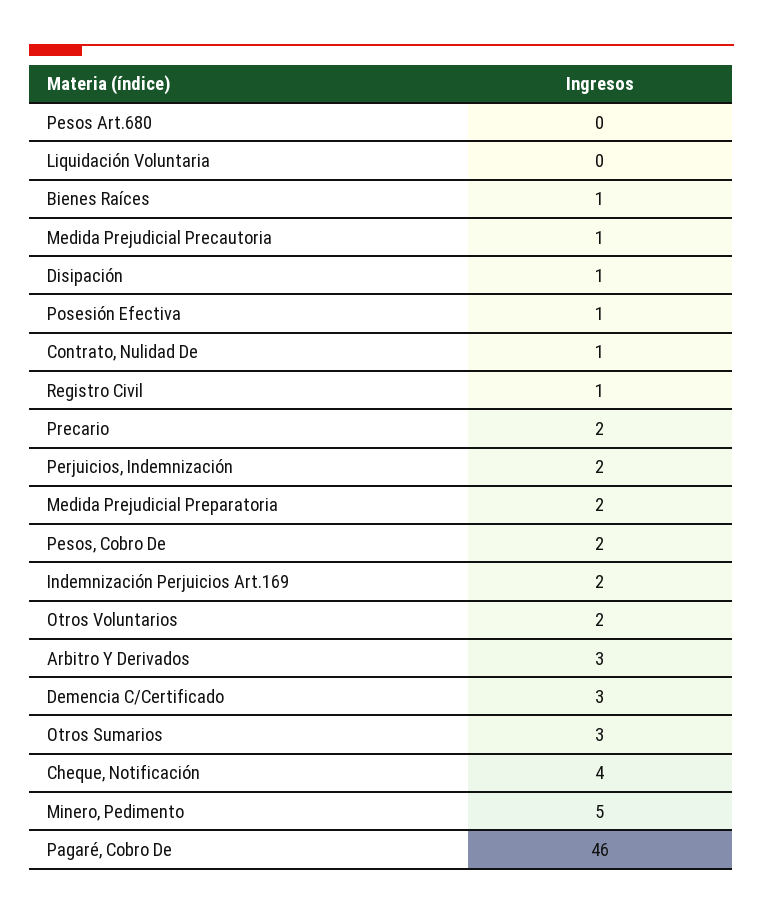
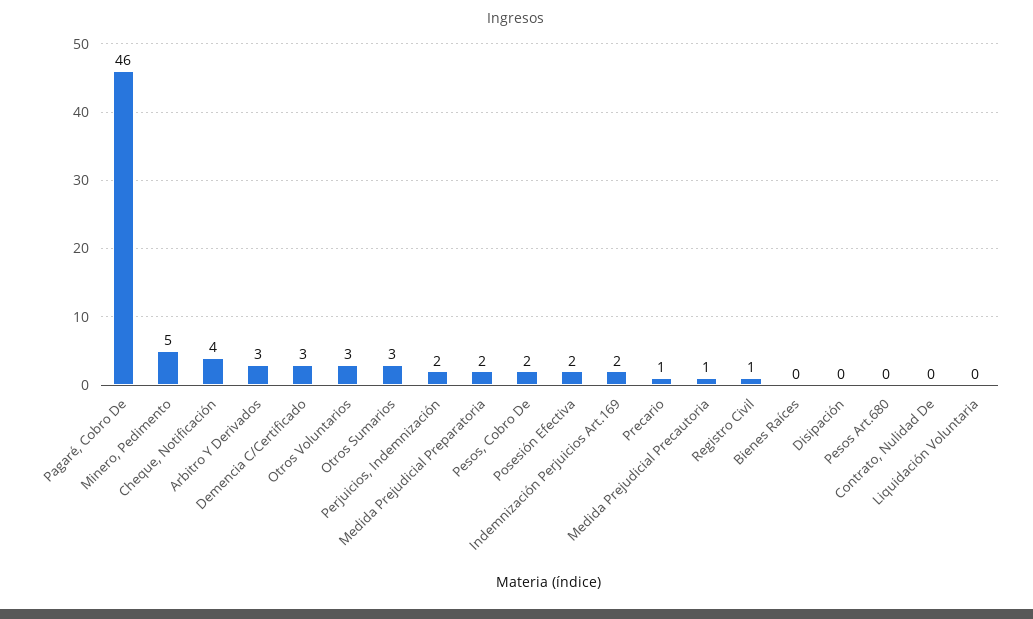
  {
    "Pesos Art.680": 0,
    "Liquidación Voluntaria": 0,
-   "Bienes Raíces": 1,
+   "Bienes Raíces": 0,
    "Medida Prejudicial Precautoria": 1,
-   "Disipación": 1,
+   "Disipación": 0,
-   "Posesión Efectiva": 1,
+   "Posesión Efectiva": 2,
-   "Contrato, Nulidad De": 1,
+   "Contrato, Nulidad De": 0,
    "Registro Civil": 1,
-   "Precario": 2,
+   "Precario": 1,
    "Perjuicios, Indemnización": 2,
    "Medida Prejudicial Preparatoria": 2,
    "Pesos, Cobro De": 2,
    "Indemnización Perjuicios Art.169": 2,
-   "Otros Voluntarios": 2,
+   "Otros Voluntarios": 3,
    "Arbitro Y Derivados": 3,
    "Demencia C/Certificado": 3,
    "Otros Sumarios": 3,
    "Cheque, Notificación": 4,
    "Minero, Pedimento": 5,
    "Pagaré, Cobro De": 46
  }

